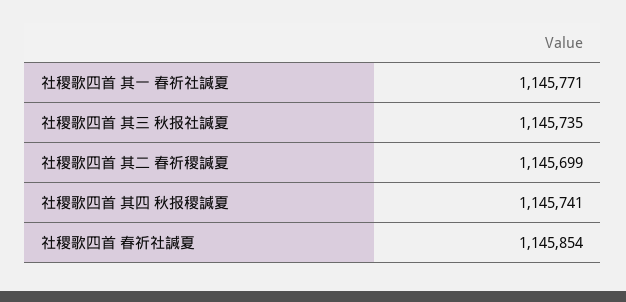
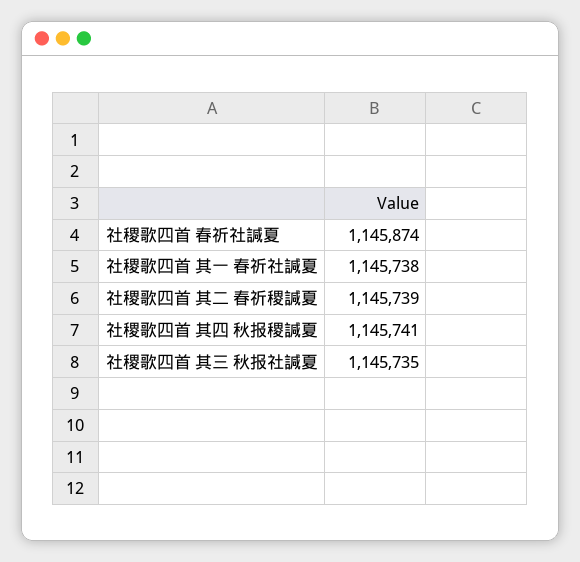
  {
-   "社稷歌四首 其一 春祈社諴夏": 1145771,
+   "社稷歌四首 其一 春祈社諴夏": 1145738,
    "社稷歌四首 其三 秋报社諴夏": 1145735,
-   "社稷歌四首 其二 春祈稷諴夏": 1145699,
+   "社稷歌四首 其二 春祈稷諴夏": 1145739,
    "社稷歌四首 其四 秋报稷諴夏": 1145741,
-   "社稷歌四首 春祈社諴夏": 1145854
+   "社稷歌四首 春祈社諴夏": 1145874
  }

